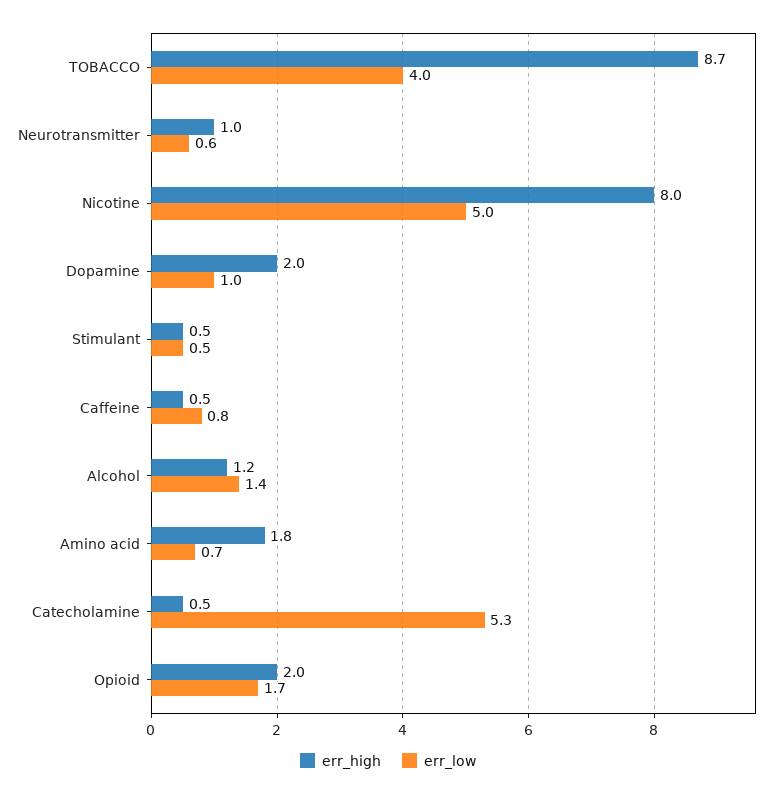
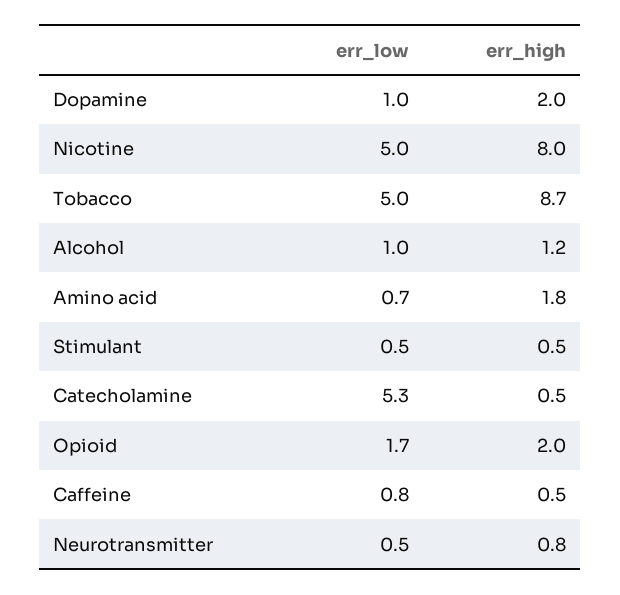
  {
    "err_high": {
      "TOBACCO": 8.7,
-     "Neurotransmitter": 1,
+     "Neurotransmitter": 0.8,
      "Nicotine": 8,
      "Dopamine": 2,
      "Stimulant": 0.5,
      "Caffeine": 0.5,
      "Alcohol": 1.2,
      "Amino acid": 1.8,
      "Catecholamine": 0.5,
      "Opioid": 2
    },
    "err_low": {
-     "TOBACCO": 4,
+     "TOBACCO": 5,
-     "Neurotransmitter": 0.6,
+     "Neurotransmitter": 0.5,
      "Nicotine": 5,
      "Dopamine": 1,
      "Stimulant": 0.5,
      "Caffeine": 0.8,
-     "Alcohol": 1.4,
+     "Alcohol": 1,
      "Amino acid": 0.7,
      "Catecholamine": 5.3,
      "Opioid": 1.7
    }
  }

